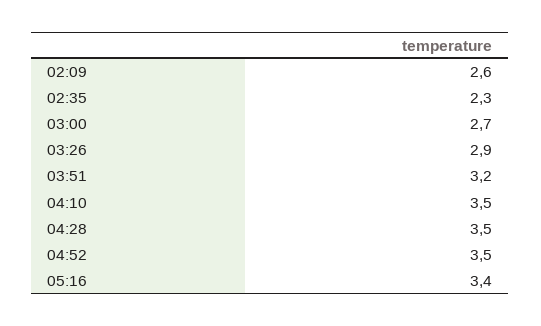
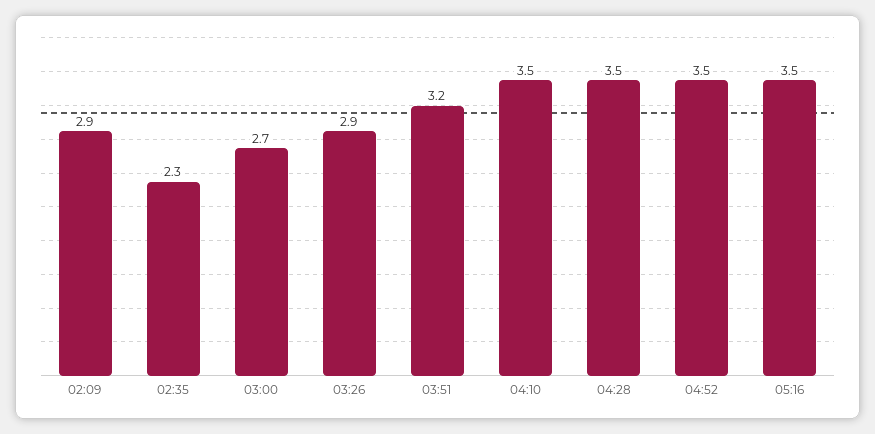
  {
-   "02:09": 2.6,
+   "02:09": 2.9,
    "02:35": 2.3,
    "03:00": 2.7,
    "03:26": 2.9,
    "03:51": 3.2,
    "04:10": 3.5,
    "04:28": 3.5,
    "04:52": 3.5,
-   "05:16": 3.4
+   "05:16": 3.5
  }

